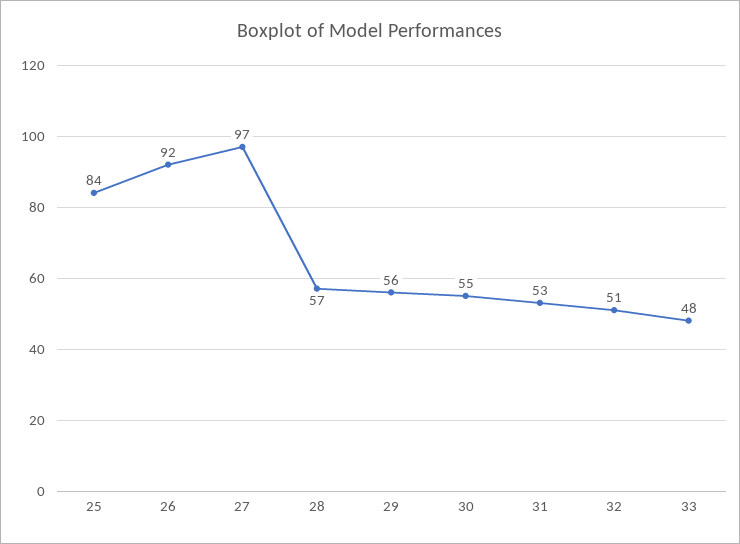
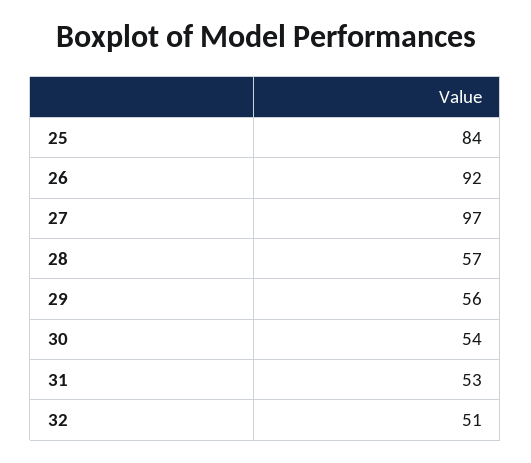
  {
    "25": 84,
    "26": 92,
    "27": 97,
    "28": 57,
    "29": 56,
-   "30": 55,
+   "30": 54,
    "31": 53,
-   "32": 51,
+   "32": 51
-   "33": 48
  }

